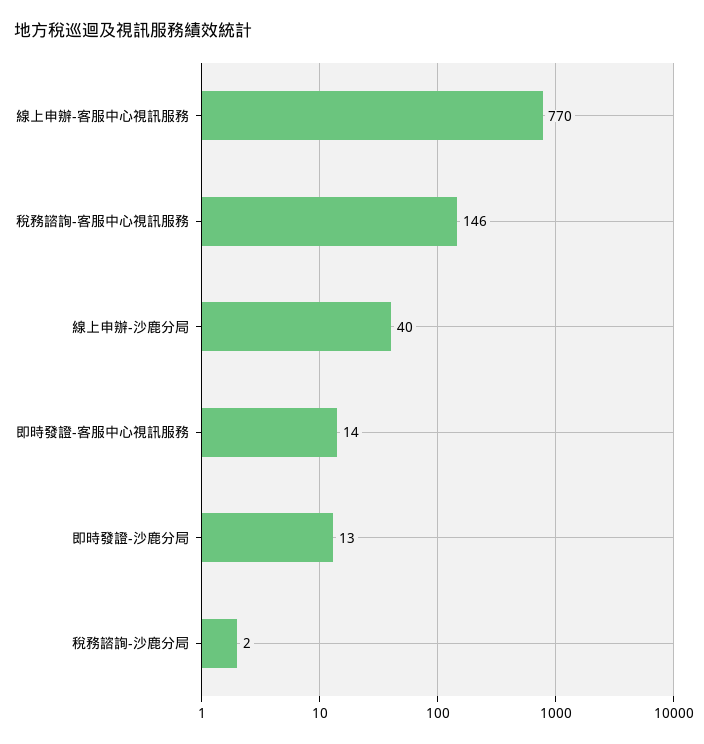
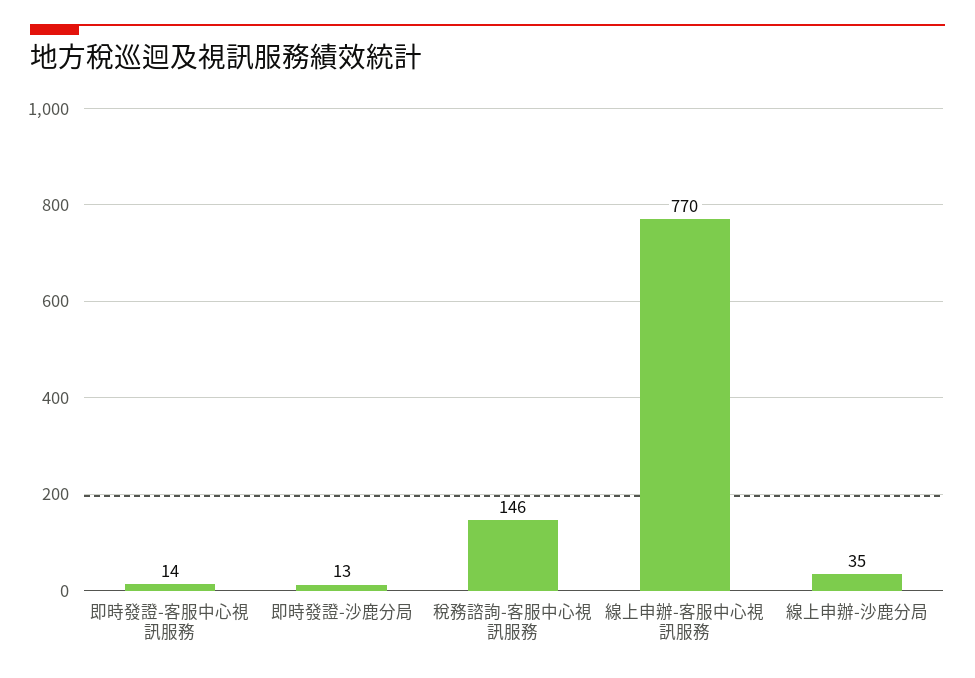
  {
    "線上申辦-客服中心視訊服務": 770,
    "稅務諮詢-客服中心視訊服務": 146,
-   "線上申辦-沙鹿分局": 40,
+   "線上申辦-沙鹿分局": 35,
    "即時發證-客服中心視訊服務": 14,
-   "即時發證-沙鹿分局": 13,
+   "即時發證-沙鹿分局": 13
-   "稅務諮詢-沙鹿分局": 2
  }

